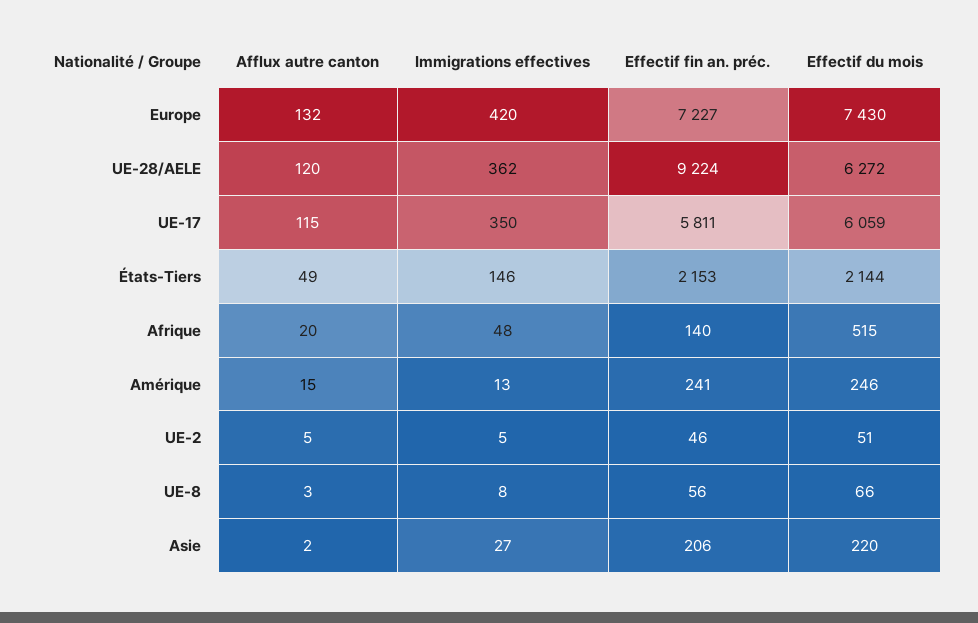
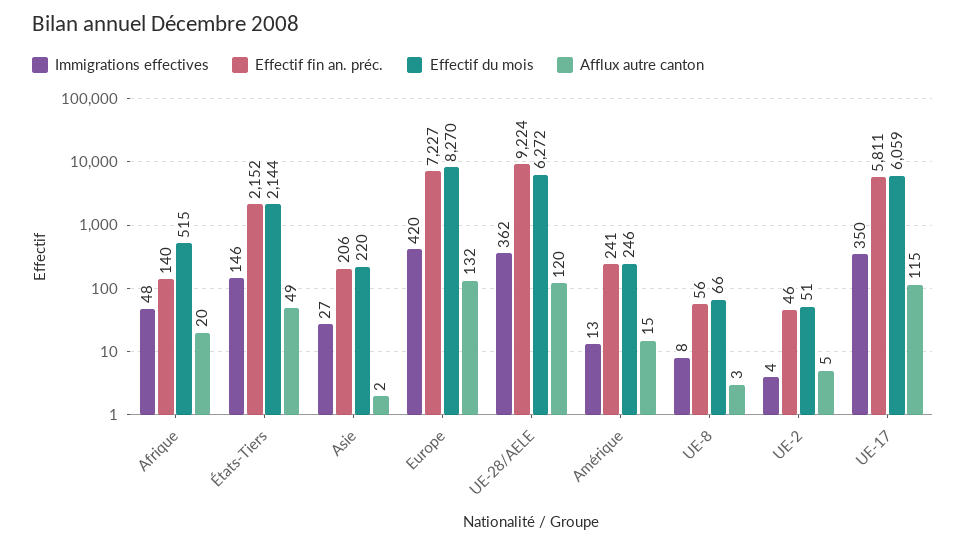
  {
    "Afflux autre canton": {
      "Europe": 132,
      "UE-28/AELE": 120,
      "UE-17": 115,
      "États-Tiers": 49,
      "Afrique": 20,
      "Amérique": 15,
      "UE-2": 5,
      "UE-8": 3,
      "Asie": 2
    },
    "Immigrations effectives": {
      "Europe": 420,
      "UE-28/AELE": 362,
      "UE-17": 350,
      "États-Tiers": 146,
      "Afrique": 48,
      "Amérique": 13,
-     "UE-2": 5,
+     "UE-2": 4,
      "UE-8": 8,
      "Asie": 27
    },
    "Effectif fin an. préc.": {
      "Europe": 7227,
      "UE-28/AELE": 9224,
      "UE-17": 5811,
-     "États-Tiers": 2153,
+     "États-Tiers": 2152,
      "Afrique": 140,
      "Amérique": 241,
      "UE-2": 46,
      "UE-8": 56,
      "Asie": 206
    },
    "Effectif du mois": {
-     "Europe": 7430,
+     "Europe": 8270,
      "UE-28/AELE": 6272,
      "UE-17": 6059,
      "États-Tiers": 2144,
      "Afrique": 515,
      "Amérique": 246,
      "UE-2": 51,
      "UE-8": 66,
      "Asie": 220
    }
  }

